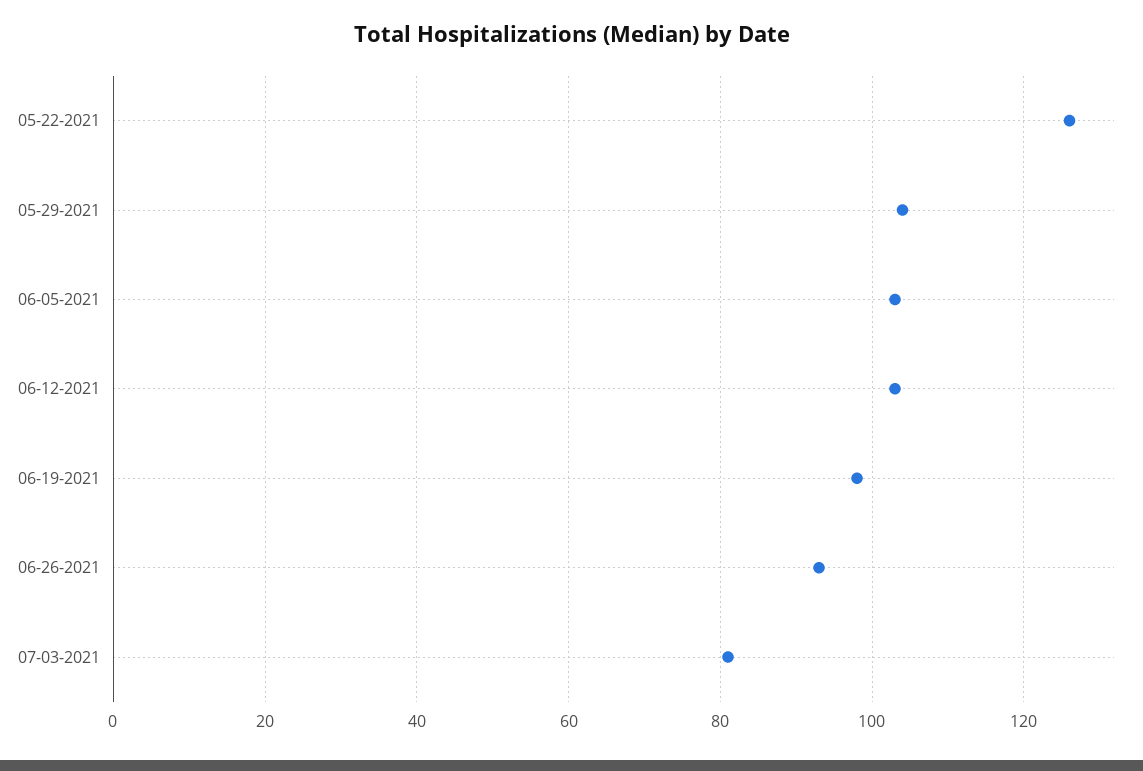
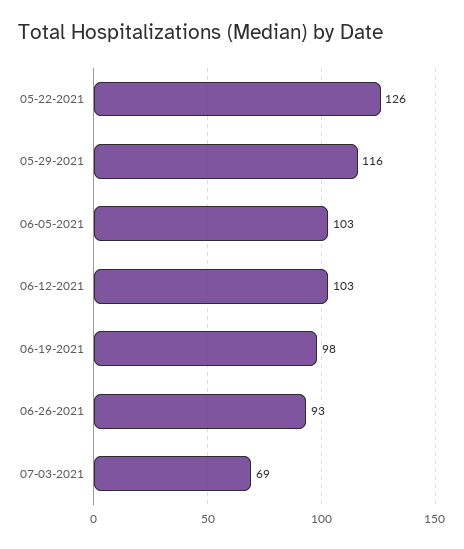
  {
    "05-22-2021": 126,
-   "05-29-2021": 105,
+   "05-29-2021": 116,
    "06-05-2021": 103,
    "06-12-2021": 103,
    "06-19-2021": 98,
    "06-26-2021": 93,
-   "07-03-2021": 80
+   "07-03-2021": 69
  }

